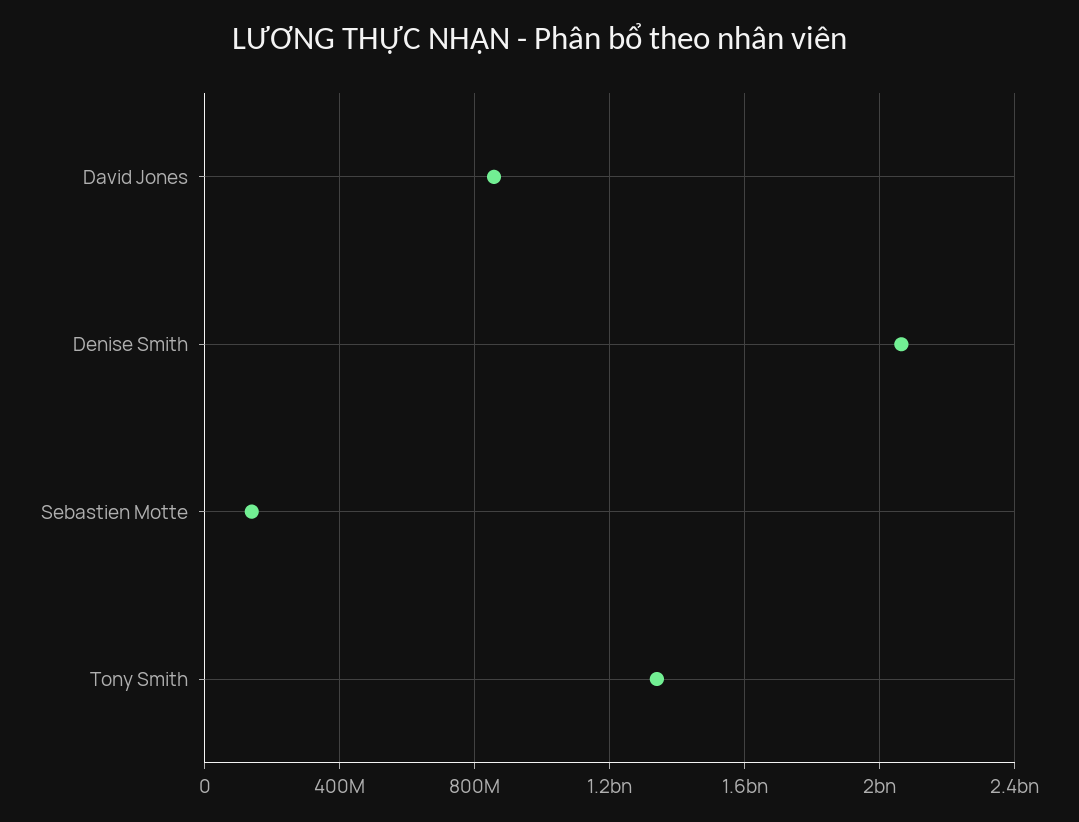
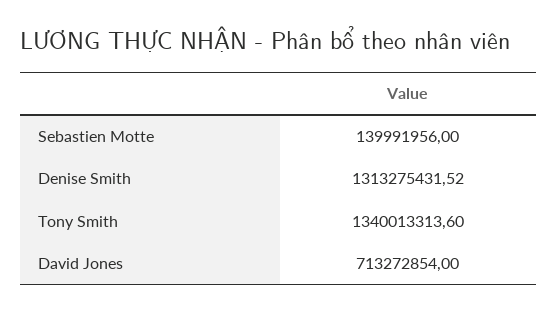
  {
-   "David Jones": 850000000,
+   "David Jones": 713272854,
-   "Denise Smith": 2050000000,
+   "Denise Smith": 1313275431.52,
    "Sebastien Motte": 139991956,
    "Tony Smith": 1340013313.6
  }

